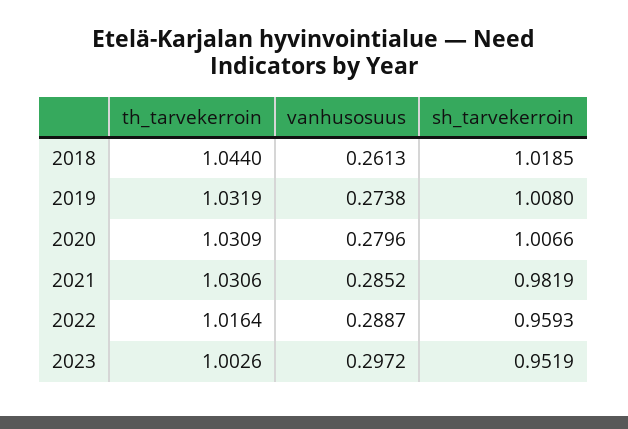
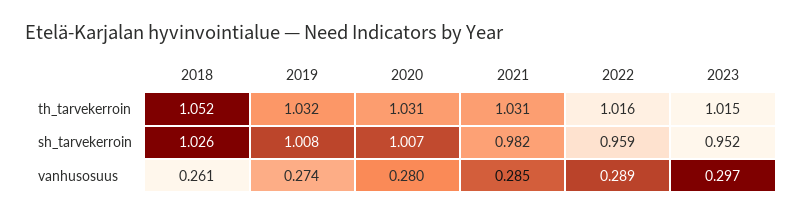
  {
    "th_tarvekerroin": {
-     "2018": 1.044,
+     "2018": 1.052,
      "2019": 1.0319,
      "2020": 1.0309,
      "2021": 1.0306,
      "2022": 1.0164,
-     "2023": 1.0026
+     "2023": 1.015
    },
    "vanhusosuus": {
      "2018": 0.2613,
      "2019": 0.2738,
      "2020": 0.2796,
      "2021": 0.2852,
      "2022": 0.2887,
      "2023": 0.2972
    },
    "sh_tarvekerroin": {
-     "2018": 1.0185,
+     "2018": 1.026,
      "2019": 1.008,
      "2020": 1.0066,
      "2021": 0.9819,
      "2022": 0.9593,
      "2023": 0.9519
    }
  }

